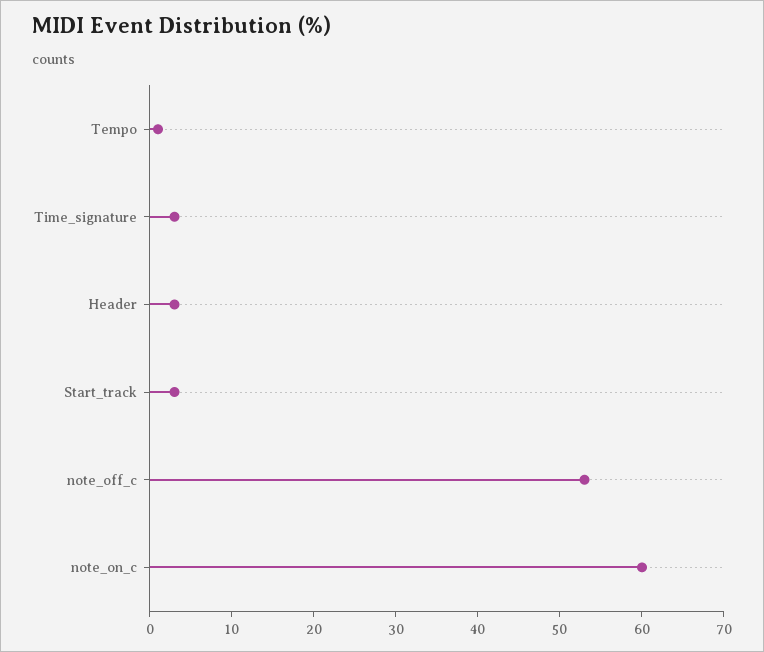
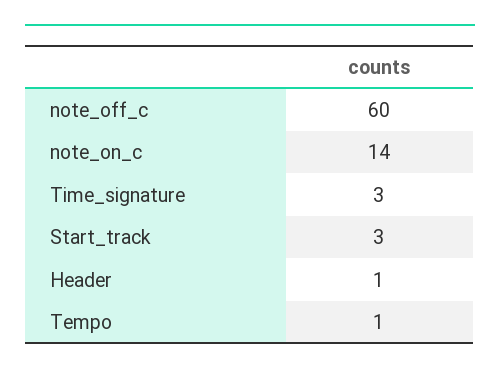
  {
    "Tempo": 1,
    "Time_signature": 3,
-   "Header": 3,
+   "Header": 1,
    "Start_track": 3,
-   "note_off_c": 53,
+   "note_off_c": 60,
-   "note_on_c": 60
+   "note_on_c": 14
  }

